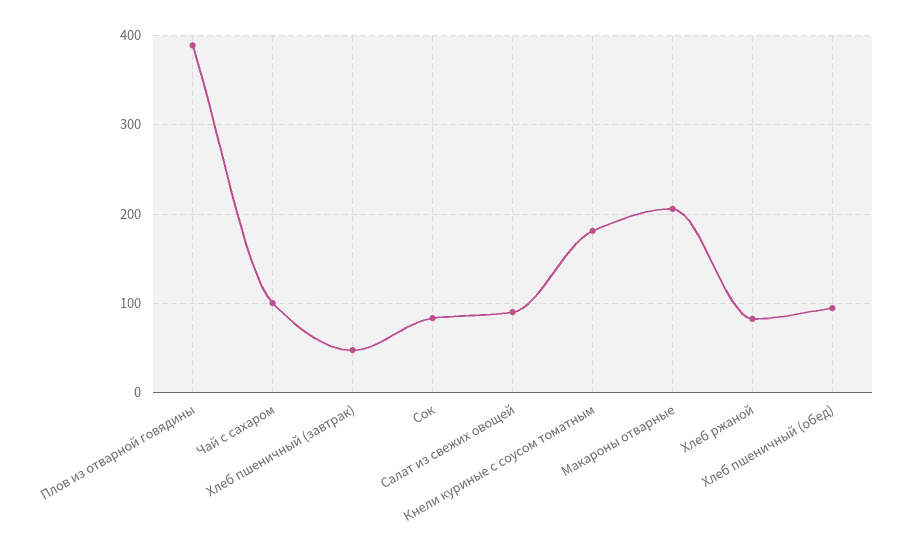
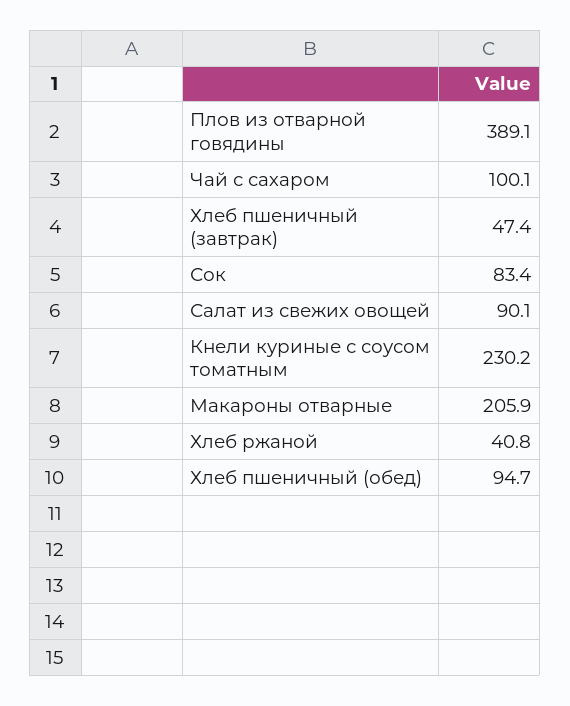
  {
    "Плов из отварной говядины": 389.1,
    "Чай с сахаром": 100.1,
    "Хлеб пшеничный (завтрак)": 47.4,
    "Сок": 83.4,
    "Салат из свежих овощей": 90.1,
-   "Кнели куриные с соусом томатным": 180,
+   "Кнели куриные с соусом томатным": 230.2,
    "Макароны отварные": 205.9,
-   "Хлеб ржаной": 80,
+   "Хлеб ржаной": 40.8,
    "Хлеб пшеничный (обед)": 94.7
  }

